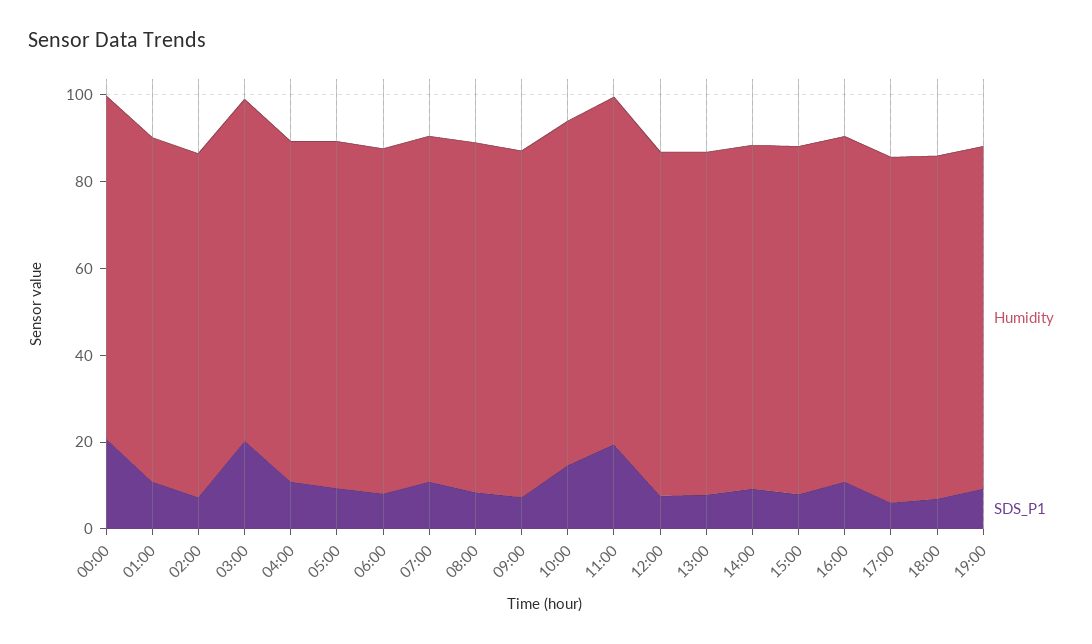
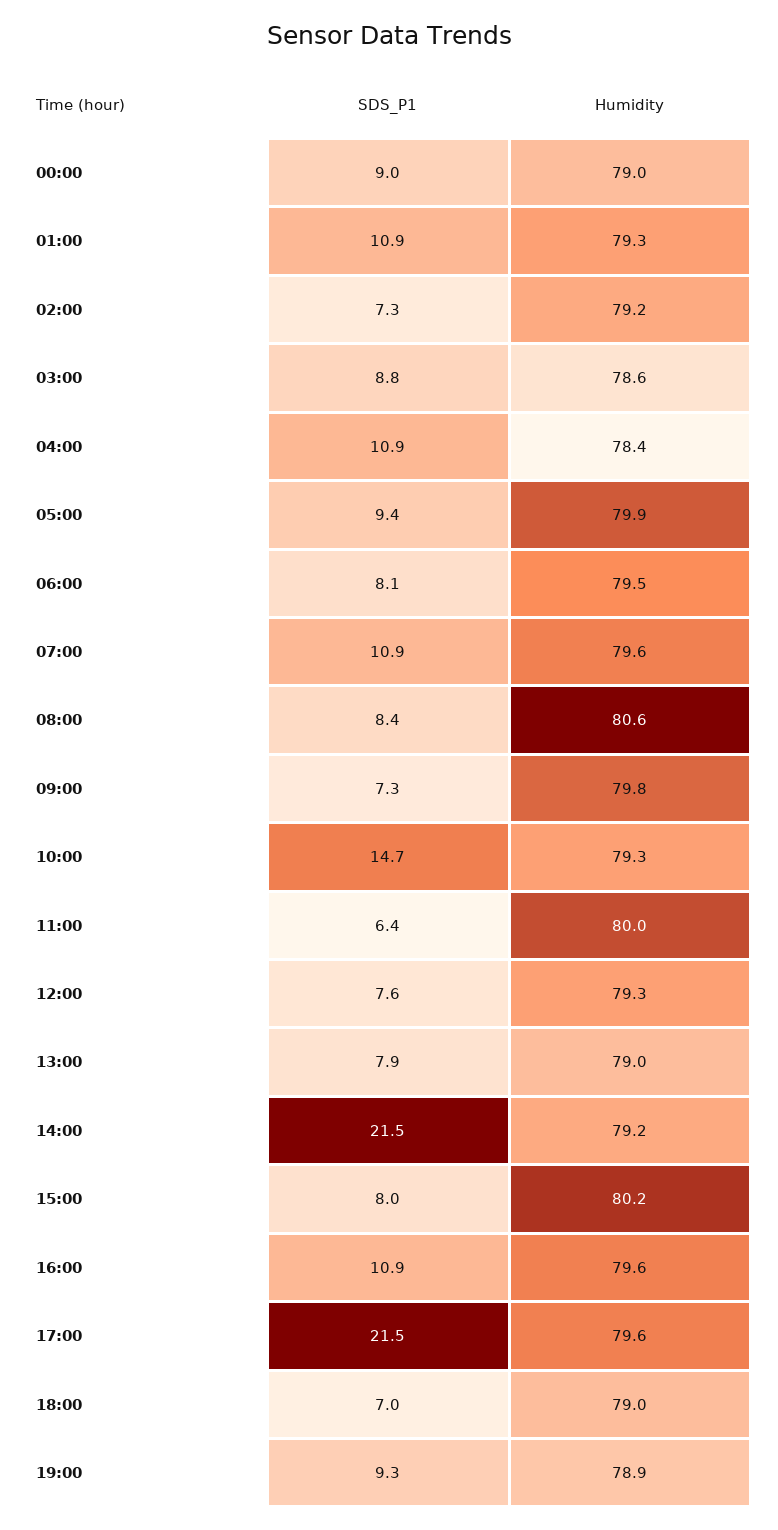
  {
    "Humidity": {
      "00:00": 79,
      "01:00": 79.3,
      "02:00": 79.2,
      "03:00": 78.6,
      "04:00": 78.4,
      "05:00": 79.9,
      "06:00": 79.5,
      "07:00": 79.6,
      "08:00": 80.6,
      "09:00": 79.8,
      "10:00": 79.3,
      "11:00": 80,
      "12:00": 79.3,
      "13:00": 79,
      "14:00": 79.2,
      "15:00": 80.2,
      "16:00": 79.6,
      "17:00": 79.6,
      "18:00": 79,
      "19:00": 78.9
    },
    "SDS_P1": {
-     "00:00": 20,
+     "00:00": 9,
      "01:00": 10.9,
      "02:00": 7.3,
-     "03:00": 20,
+     "03:00": 8.8,
      "04:00": 10.9,
      "05:00": 9.4,
      "06:00": 8.1,
      "07:00": 10.9,
      "08:00": 8.4,
      "09:00": 7.3,
      "10:00": 14.7,
-     "11:00": 20,
+     "11:00": 6.4,
      "12:00": 7.6,
      "13:00": 7.9,
-     "14:00": 10,
+     "14:00": 21.5,
      "15:00": 8,
      "16:00": 10.9,
-     "17:00": 5,
+     "17:00": 21.5,
      "18:00": 7,
      "19:00": 9.3
    }
  }

